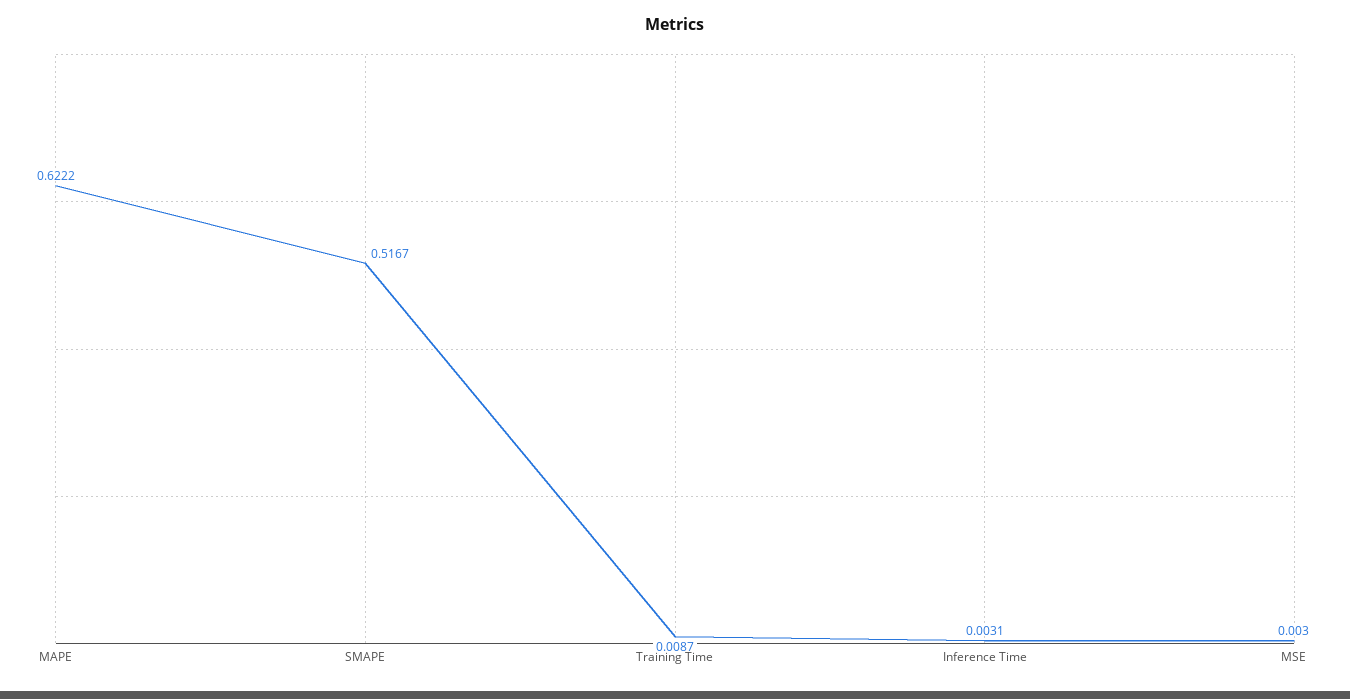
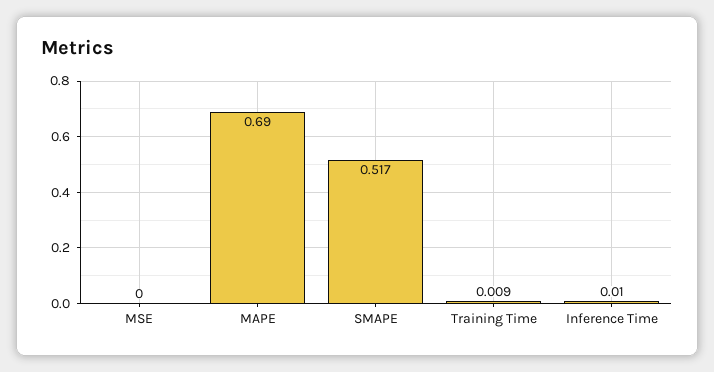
  {
-   "MAPE": 0.6222,
+   "MAPE": 0.69,
    "SMAPE": 0.5167,
    "Training Time": 0.0087,
-   "Inference Time": 0.0031,
+   "Inference Time": 0.01,
-   "MSE": 0.003
+   "MSE": 0
  }

